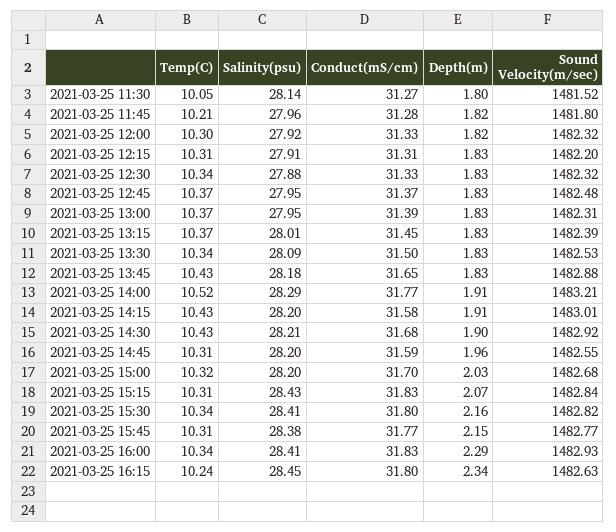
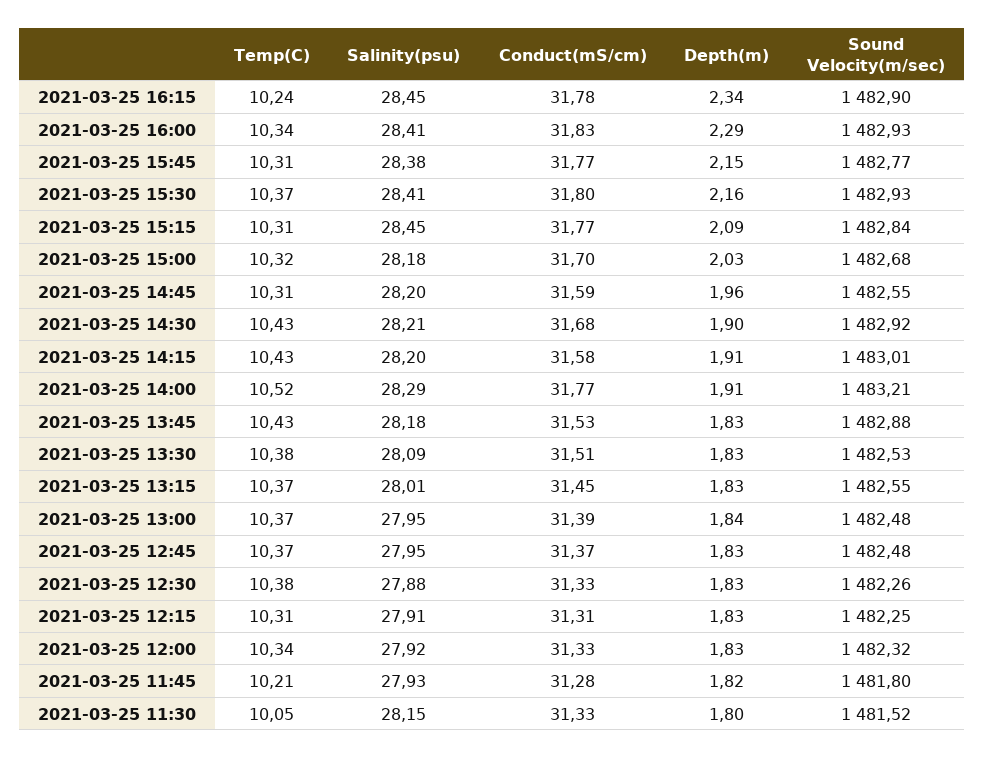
  {
    "Temp(C)": {
      "2021-03-25 11:30": 10.05,
      "2021-03-25 11:45": 10.21,
-     "2021-03-25 12:00": 10.3,
+     "2021-03-25 12:00": 10.34,
      "2021-03-25 12:15": 10.31,
-     "2021-03-25 12:30": 10.34,
+     "2021-03-25 12:30": 10.38,
      "2021-03-25 12:45": 10.37,
      "2021-03-25 13:00": 10.37,
      "2021-03-25 13:15": 10.37,
-     "2021-03-25 13:30": 10.34,
+     "2021-03-25 13:30": 10.38,
      "2021-03-25 13:45": 10.43,
      "2021-03-25 14:00": 10.52,
      "2021-03-25 14:15": 10.43,
      "2021-03-25 14:30": 10.43,
      "2021-03-25 14:45": 10.31,
      "2021-03-25 15:00": 10.32,
      "2021-03-25 15:15": 10.31,
-     "2021-03-25 15:30": 10.34,
+     "2021-03-25 15:30": 10.37,
      "2021-03-25 15:45": 10.31,
      "2021-03-25 16:00": 10.34,
      "2021-03-25 16:15": 10.24
    },
    "Salinity(psu)": {
-     "2021-03-25 11:30": 28.14,
+     "2021-03-25 11:30": 28.15,
-     "2021-03-25 11:45": 27.96,
+     "2021-03-25 11:45": 27.93,
      "2021-03-25 12:00": 27.92,
      "2021-03-25 12:15": 27.91,
      "2021-03-25 12:30": 27.88,
      "2021-03-25 12:45": 27.95,
      "2021-03-25 13:00": 27.95,
      "2021-03-25 13:15": 28.01,
      "2021-03-25 13:30": 28.09,
      "2021-03-25 13:45": 28.18,
      "2021-03-25 14:00": 28.29,
      "2021-03-25 14:15": 28.2,
      "2021-03-25 14:30": 28.21,
      "2021-03-25 14:45": 28.2,
-     "2021-03-25 15:00": 28.2,
+     "2021-03-25 15:00": 28.18,
-     "2021-03-25 15:15": 28.43,
+     "2021-03-25 15:15": 28.45,
      "2021-03-25 15:30": 28.41,
      "2021-03-25 15:45": 28.38,
      "2021-03-25 16:00": 28.41,
      "2021-03-25 16:15": 28.45
    },
    "Conduct(mS/cm)": {
-     "2021-03-25 11:30": 31.27,
+     "2021-03-25 11:30": 31.33,
      "2021-03-25 11:45": 31.28,
      "2021-03-25 12:00": 31.33,
      "2021-03-25 12:15": 31.31,
      "2021-03-25 12:30": 31.33,
      "2021-03-25 12:45": 31.37,
      "2021-03-25 13:00": 31.39,
      "2021-03-25 13:15": 31.45,
-     "2021-03-25 13:30": 31.5,
+     "2021-03-25 13:30": 31.51,
-     "2021-03-25 13:45": 31.65,
+     "2021-03-25 13:45": 31.53,
      "2021-03-25 14:00": 31.77,
      "2021-03-25 14:15": 31.58,
      "2021-03-25 14:30": 31.68,
      "2021-03-25 14:45": 31.59,
      "2021-03-25 15:00": 31.7,
-     "2021-03-25 15:15": 31.83,
+     "2021-03-25 15:15": 31.77,
      "2021-03-25 15:30": 31.8,
      "2021-03-25 15:45": 31.77,
      "2021-03-25 16:00": 31.83,
-     "2021-03-25 16:15": 31.8
+     "2021-03-25 16:15": 31.78
    },
    "Depth(m)": {
      "2021-03-25 11:30": 1.8,
      "2021-03-25 11:45": 1.82,
-     "2021-03-25 12:00": 1.82,
+     "2021-03-25 12:00": 1.83,
      "2021-03-25 12:15": 1.83,
      "2021-03-25 12:30": 1.83,
      "2021-03-25 12:45": 1.83,
-     "2021-03-25 13:00": 1.83,
+     "2021-03-25 13:00": 1.84,
      "2021-03-25 13:15": 1.83,
      "2021-03-25 13:30": 1.83,
      "2021-03-25 13:45": 1.83,
      "2021-03-25 14:00": 1.91,
      "2021-03-25 14:15": 1.91,
      "2021-03-25 14:30": 1.9,
      "2021-03-25 14:45": 1.96,
      "2021-03-25 15:00": 2.03,
-     "2021-03-25 15:15": 2.07,
+     "2021-03-25 15:15": 2.09,
      "2021-03-25 15:30": 2.16,
      "2021-03-25 15:45": 2.15,
      "2021-03-25 16:00": 2.29,
      "2021-03-25 16:15": 2.34
    },
    "Sound Velocity(m/sec)": {
      "2021-03-25 11:30": 1481.52,
      "2021-03-25 11:45": 1481.8,
      "2021-03-25 12:00": 1482.32,
-     "2021-03-25 12:15": 1482.2,
+     "2021-03-25 12:15": 1482.25,
-     "2021-03-25 12:30": 1482.32,
+     "2021-03-25 12:30": 1482.26,
      "2021-03-25 12:45": 1482.48,
-     "2021-03-25 13:00": 1482.31,
+     "2021-03-25 13:00": 1482.48,
-     "2021-03-25 13:15": 1482.39,
+     "2021-03-25 13:15": 1482.55,
      "2021-03-25 13:30": 1482.53,
      "2021-03-25 13:45": 1482.88,
      "2021-03-25 14:00": 1483.21,
      "2021-03-25 14:15": 1483.01,
      "2021-03-25 14:30": 1482.92,
      "2021-03-25 14:45": 1482.55,
      "2021-03-25 15:00": 1482.68,
      "2021-03-25 15:15": 1482.84,
-     "2021-03-25 15:30": 1482.82,
+     "2021-03-25 15:30": 1482.93,
      "2021-03-25 15:45": 1482.77,
      "2021-03-25 16:00": 1482.93,
-     "2021-03-25 16:15": 1482.63
+     "2021-03-25 16:15": 1482.9
    }
  }

